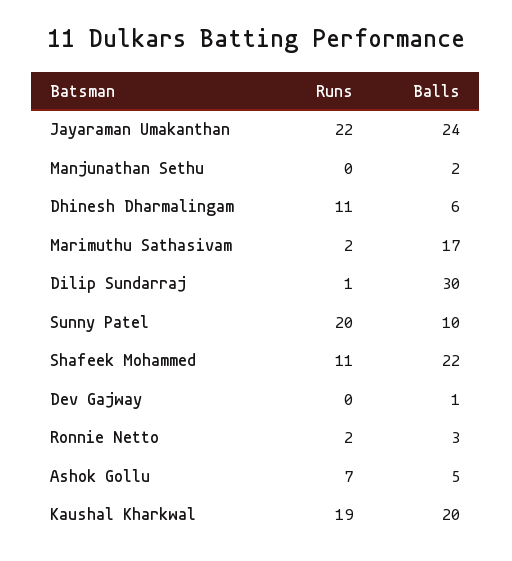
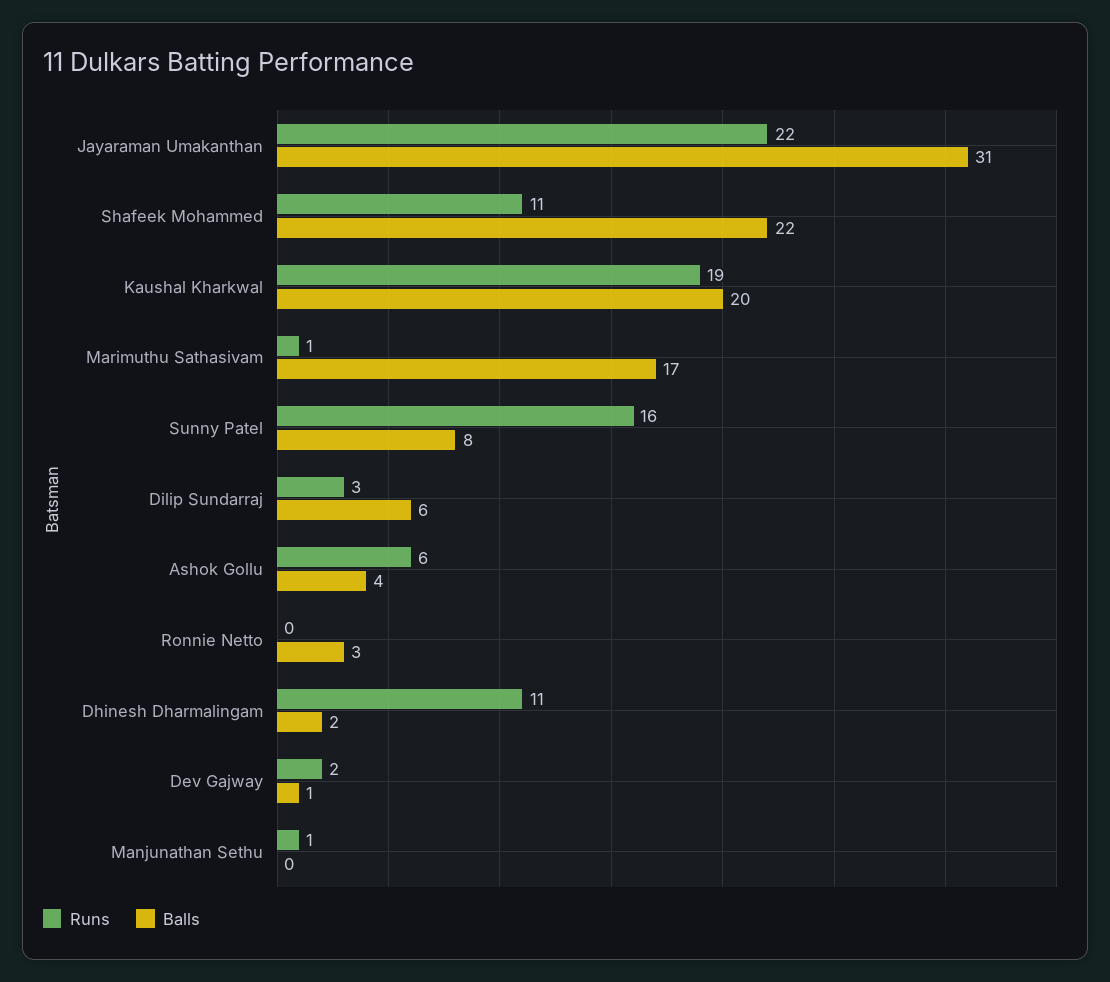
  {
    "Runs": {
      "Jayaraman Umakanthan": 22,
-     "Manjunathan Sethu": 0,
+     "Manjunathan Sethu": 1,
      "Dhinesh Dharmalingam": 11,
-     "Marimuthu Sathasivam": 2,
+     "Marimuthu Sathasivam": 1,
-     "Dilip Sundarraj": 1,
+     "Dilip Sundarraj": 3,
-     "Sunny Patel": 20,
+     "Sunny Patel": 16,
      "Shafeek Mohammed": 11,
-     "Dev Gajway": 0,
+     "Dev Gajway": 2,
-     "Ronnie Netto": 2,
+     "Ronnie Netto": 0,
-     "Ashok Gollu": 7,
+     "Ashok Gollu": 6,
      "Kaushal Kharkwal": 19
    },
    "Balls": {
-     "Jayaraman Umakanthan": 24,
+     "Jayaraman Umakanthan": 31,
-     "Manjunathan Sethu": 2,
+     "Manjunathan Sethu": 0,
-     "Dhinesh Dharmalingam": 6,
+     "Dhinesh Dharmalingam": 2,
      "Marimuthu Sathasivam": 17,
-     "Dilip Sundarraj": 30,
+     "Dilip Sundarraj": 6,
-     "Sunny Patel": 10,
+     "Sunny Patel": 8,
      "Shafeek Mohammed": 22,
      "Dev Gajway": 1,
      "Ronnie Netto": 3,
-     "Ashok Gollu": 5,
+     "Ashok Gollu": 4,
      "Kaushal Kharkwal": 20
    }
  }

